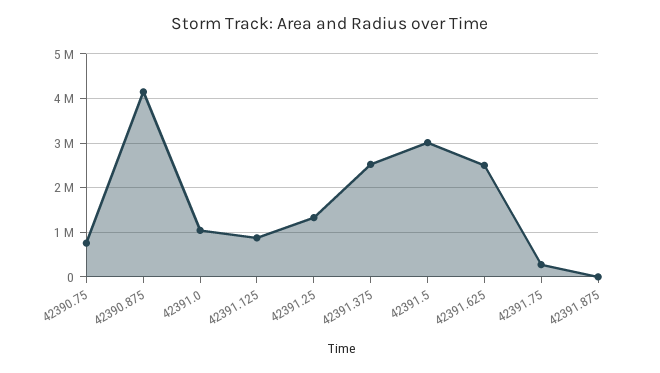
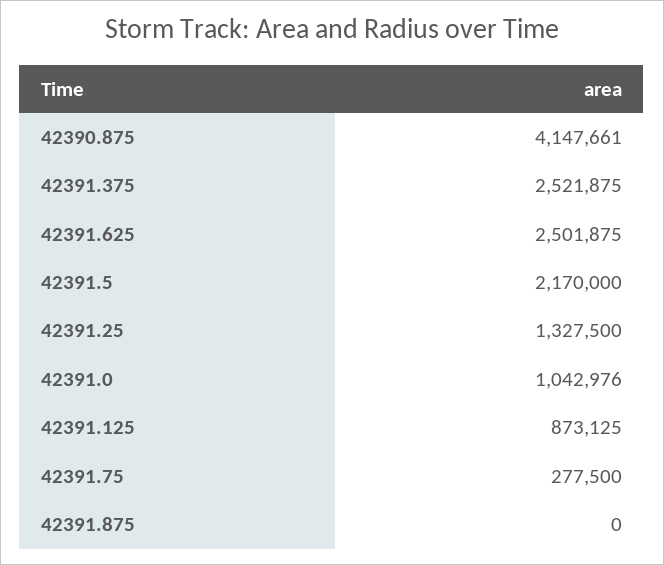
  {
-   "42390.75": 800000,
    "42390.875": 4147661,
    "42391.0": 1042976,
    "42391.125": 873125,
    "42391.25": 1327500,
    "42391.375": 2521875,
-   "42391.5": 3000000,
+   "42391.5": 2170000,
    "42391.625": 2501875,
    "42391.75": 277500,
    "42391.875": 0
  }

